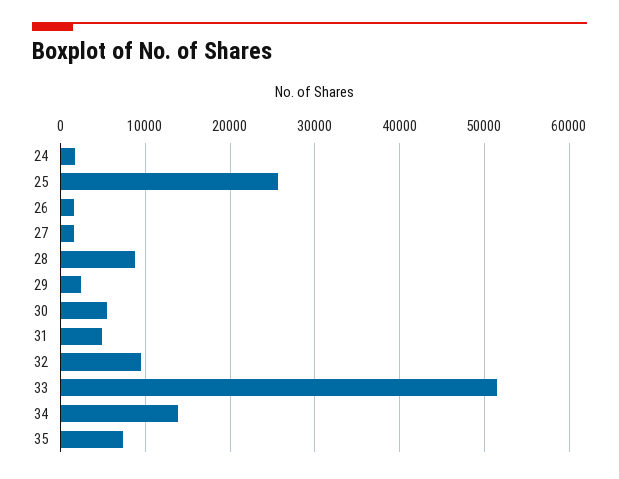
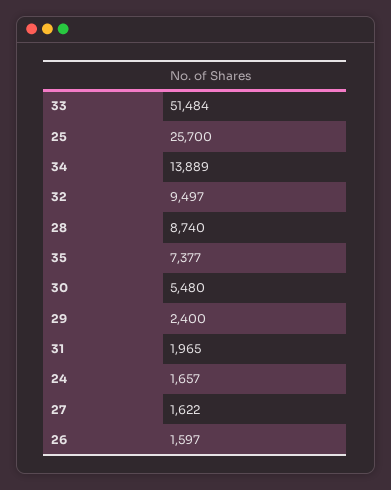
  {
    "24": 1657,
    "25": 25700,
    "26": 1597,
    "27": 1622,
    "28": 8740,
    "29": 2400,
    "30": 5480,
-   "31": 5000,
+   "31": 1965,
    "32": 9497,
    "33": 51484,
    "34": 13889,
    "35": 7377
  }

